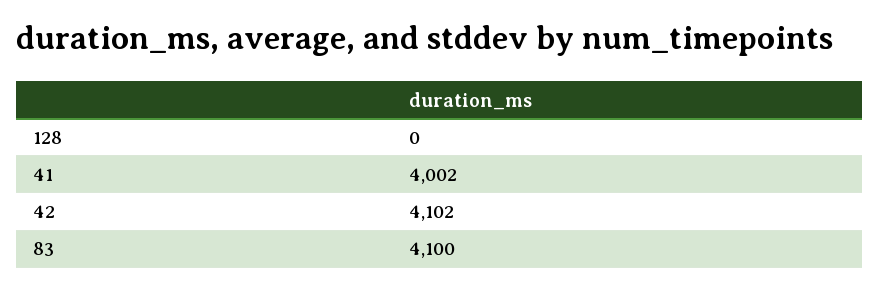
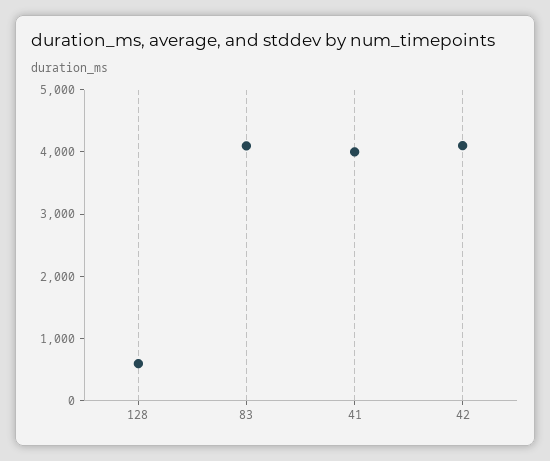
  {
-   "128": 0,
+   "128": 600,
    "41": 4002,
    "42": 4102,
    "83": 4100
  }

